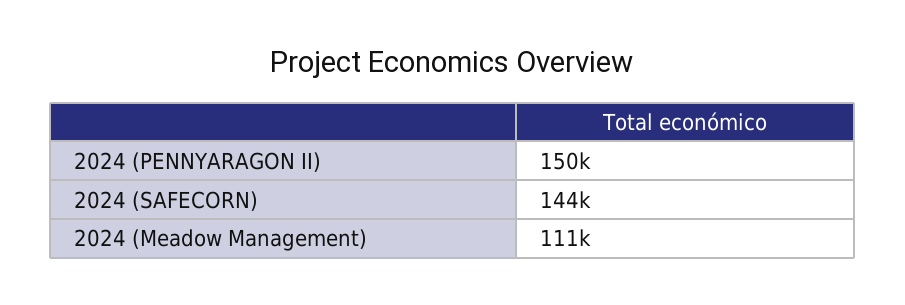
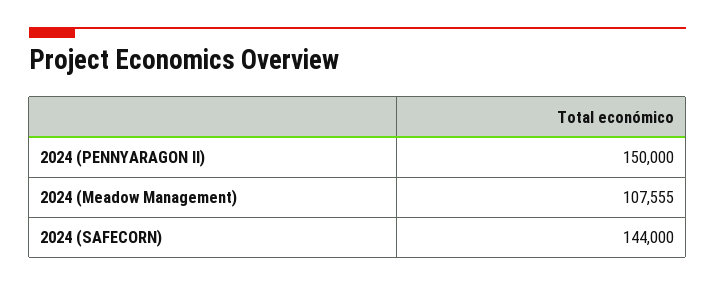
  {
    "2024 (PENNYARAGON II)": 150000,
    "2024 (SAFECORN)": 144000,
-   "2024 (Meadow Management)": 111000
+   "2024 (Meadow Management)": 107555
  }

